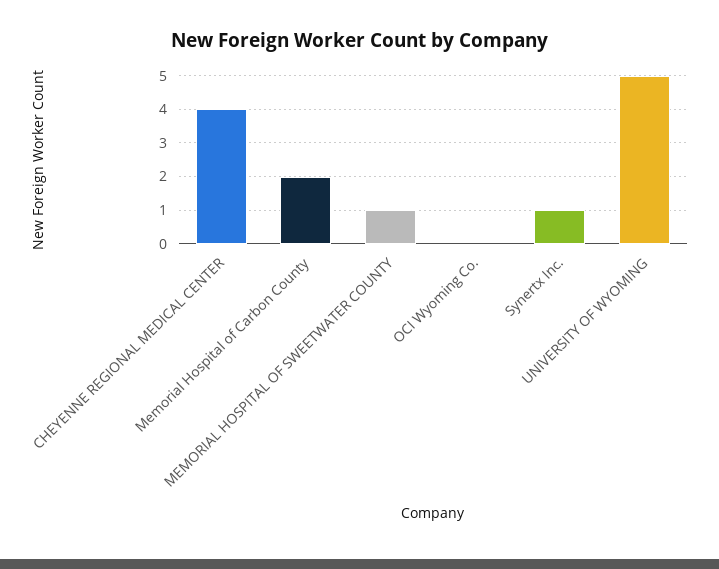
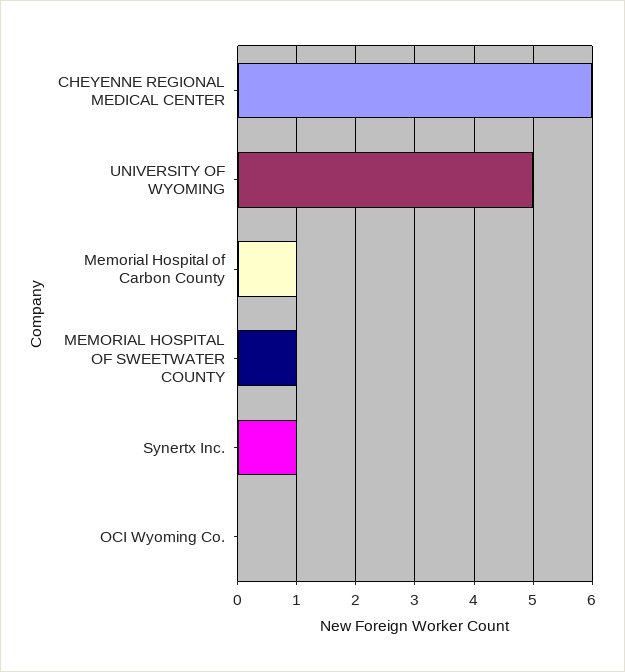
  {
-   "CHEYENNE REGIONAL MEDICAL CENTER": 4,
+   "CHEYENNE REGIONAL MEDICAL CENTER": 6,
-   "Memorial Hospital of Carbon County": 2,
+   "Memorial Hospital of Carbon County": 1,
    "MEMORIAL HOSPITAL OF SWEETWATER COUNTY": 1,
    "OCI Wyoming Co.": 0,
    "Synertx Inc.": 1,
    "UNIVERSITY OF WYOMING": 5
  }

